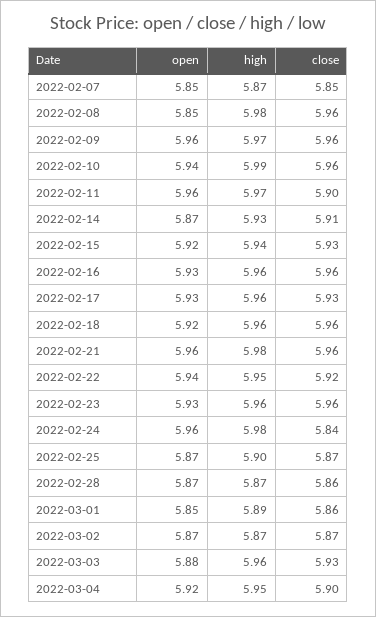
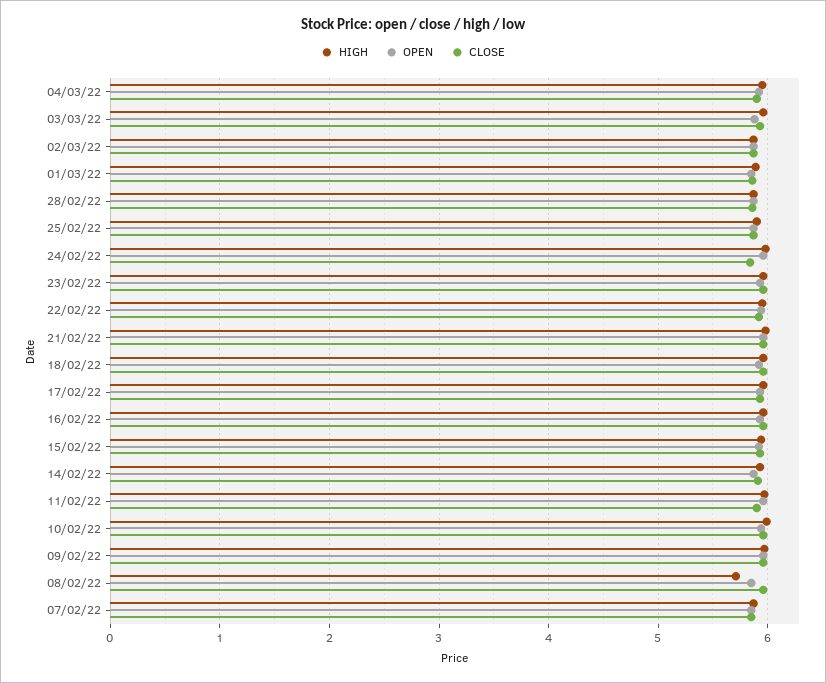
  {
    "open": {
      "2022-02-07": 5.85,
      "2022-02-08": 5.85,
      "2022-02-09": 5.96,
      "2022-02-10": 5.94,
      "2022-02-11": 5.96,
      "2022-02-14": 5.87,
      "2022-02-15": 5.92,
      "2022-02-16": 5.93,
      "2022-02-17": 5.93,
      "2022-02-18": 5.92,
      "2022-02-21": 5.96,
      "2022-02-22": 5.94,
      "2022-02-23": 5.93,
      "2022-02-24": 5.96,
      "2022-02-25": 5.87,
      "2022-02-28": 5.87,
      "2022-03-01": 5.85,
      "2022-03-02": 5.87,
      "2022-03-03": 5.88,
      "2022-03-04": 5.92
    },
    "high": {
      "2022-02-07": 5.87,
-     "2022-02-08": 5.98,
+     "2022-02-08": 5.7,
      "2022-02-09": 5.97,
      "2022-02-10": 5.99,
      "2022-02-11": 5.97,
      "2022-02-14": 5.93,
      "2022-02-15": 5.94,
      "2022-02-16": 5.96,
      "2022-02-17": 5.96,
      "2022-02-18": 5.96,
      "2022-02-21": 5.98,
      "2022-02-22": 5.95,
      "2022-02-23": 5.96,
      "2022-02-24": 5.98,
      "2022-02-25": 5.9,
      "2022-02-28": 5.87,
      "2022-03-01": 5.89,
      "2022-03-02": 5.87,
      "2022-03-03": 5.96,
      "2022-03-04": 5.95
    },
    "close": {
      "2022-02-07": 5.85,
      "2022-02-08": 5.96,
      "2022-02-09": 5.96,
      "2022-02-10": 5.96,
      "2022-02-11": 5.9,
      "2022-02-14": 5.91,
      "2022-02-15": 5.93,
      "2022-02-16": 5.96,
      "2022-02-17": 5.93,
      "2022-02-18": 5.96,
      "2022-02-21": 5.96,
      "2022-02-22": 5.92,
      "2022-02-23": 5.96,
      "2022-02-24": 5.84,
      "2022-02-25": 5.87,
      "2022-02-28": 5.86,
      "2022-03-01": 5.86,
      "2022-03-02": 5.87,
      "2022-03-03": 5.93,
      "2022-03-04": 5.9
    }
  }

